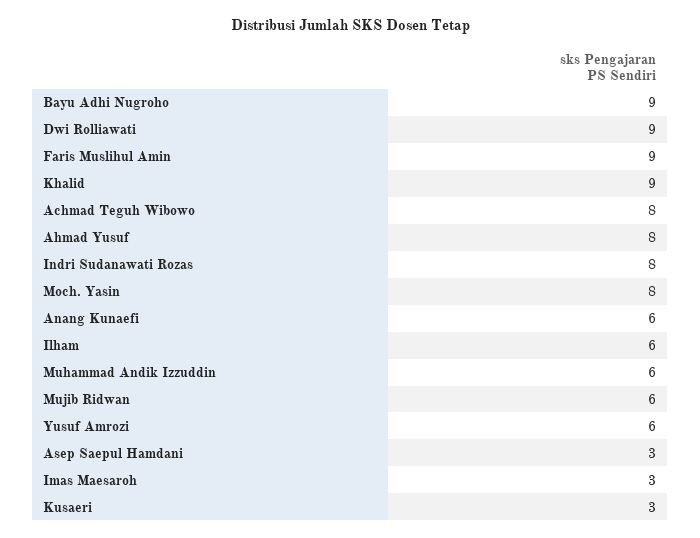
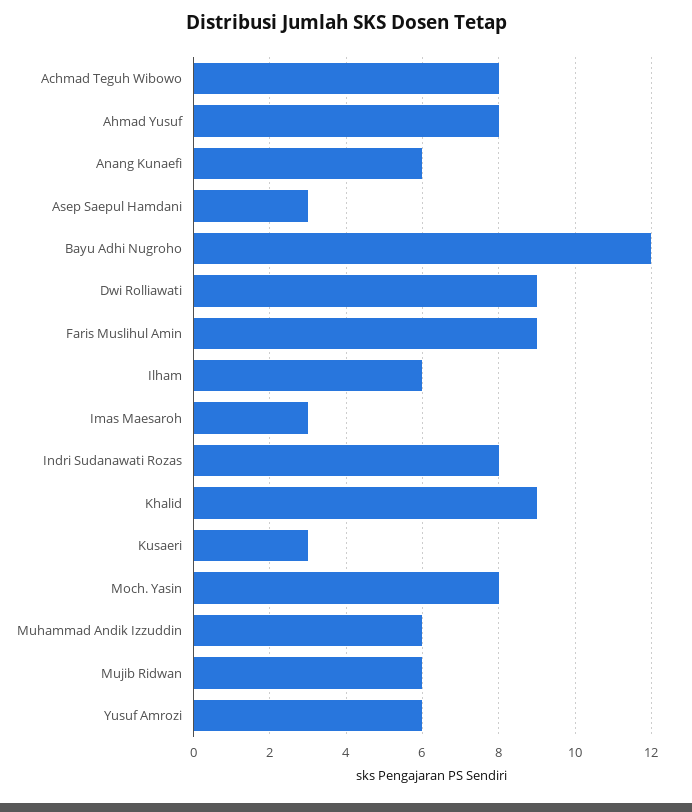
  {
-   "Bayu Adhi Nugroho": 9,
+   "Bayu Adhi Nugroho": 12,
    "Dwi Rolliawati": 9,
    "Faris Muslihul Amin": 9,
    "Khalid": 9,
    "Achmad Teguh Wibowo": 8,
    "Ahmad Yusuf": 8,
    "Indri Sudanawati Rozas": 8,
    "Moch. Yasin": 8,
    "Anang Kunaefi": 6,
    "Ilham": 6,
    "Muhammad Andik Izzuddin": 6,
    "Mujib Ridwan": 6,
    "Yusuf Amrozi": 6,
    "Asep Saepul Hamdani": 3,
    "Imas Maesaroh": 3,
    "Kusaeri": 3
  }

